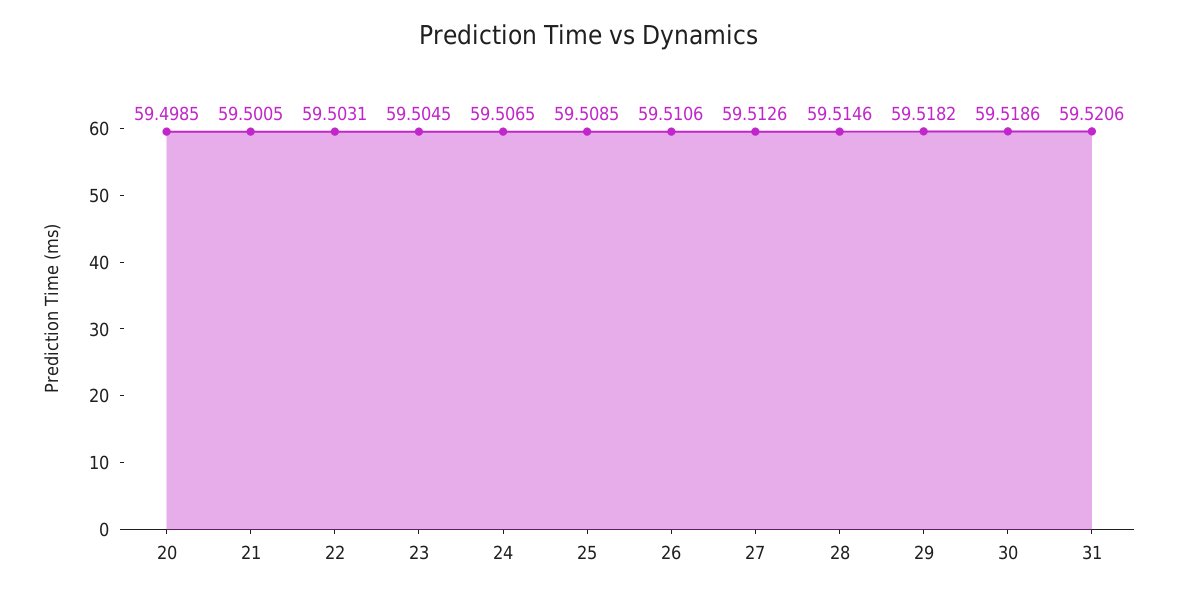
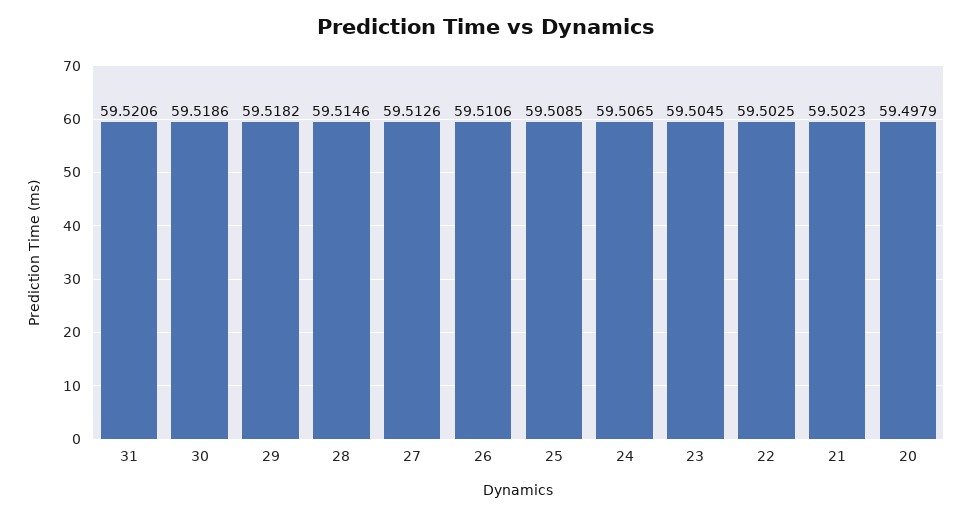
  {
-   "20": 59.4985,
+   "20": 59.4979,
-   "21": 59.5005,
+   "21": 59.5023,
-   "22": 59.5031,
+   "22": 59.5025,
    "23": 59.5045,
    "24": 59.5065,
    "25": 59.5085,
    "26": 59.5106,
    "27": 59.5126,
    "28": 59.5146,
    "29": 59.5182,
    "30": 59.5186,
    "31": 59.5206
  }

